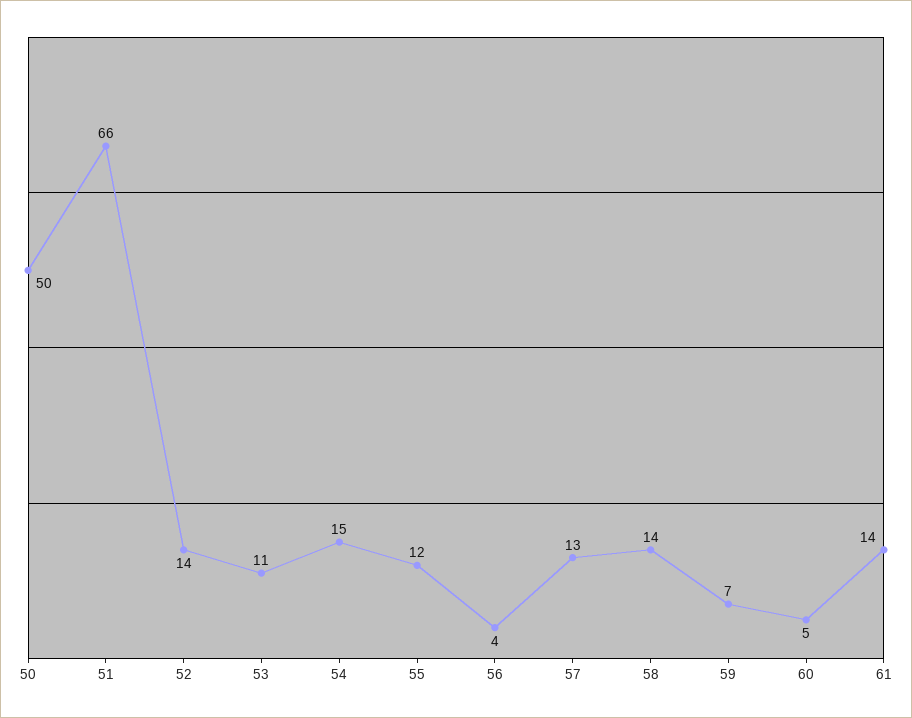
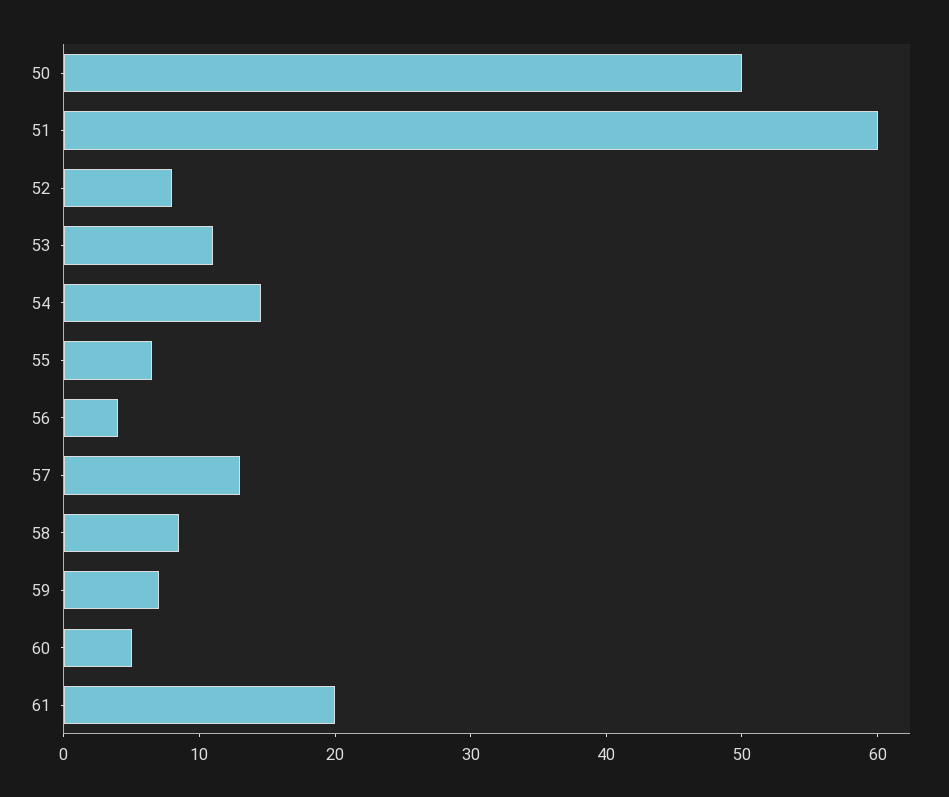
  {
    "50": 50,
-   "51": 66,
+   "51": 60,
-   "52": 14,
+   "52": 8,
    "53": 11,
    "54": 15,
-   "55": 12,
+   "55": 6,
    "56": 4,
    "57": 13,
-   "58": 14,
+   "58": 8,
    "59": 7,
    "60": 5,
-   "61": 14
+   "61": 20
  }

